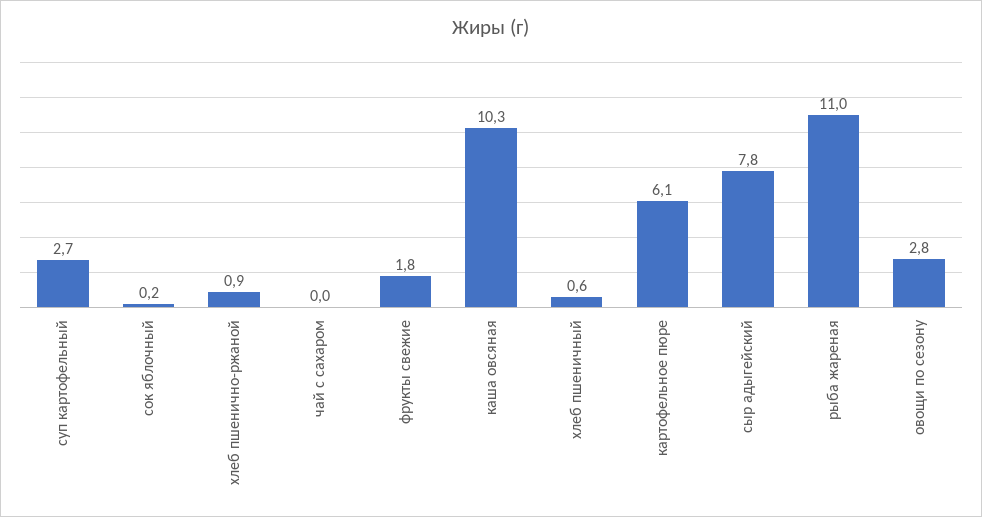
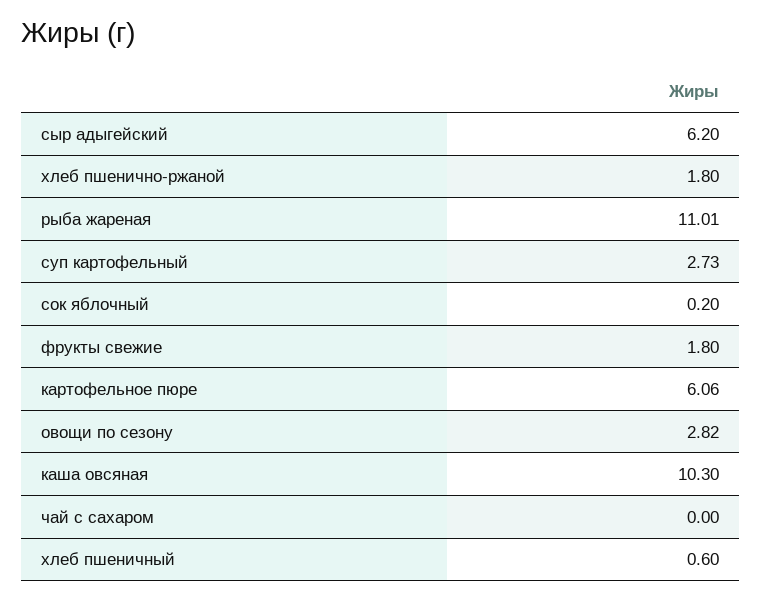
  {
    "суп картофельный": 2.73,
    "сок яблочный": 0.2,
-   "хлеб пшенично-ржаной": 0.9,
+   "хлеб пшенично-ржаной": 1.8,
    "чай с сахаром": 0,
    "фрукты свежие": 1.8,
    "каша овсяная": 10.3,
    "хлеб пшеничный": 0.6,
    "картофельное пюре": 6.06,
-   "сыр адыгейский": 7.8,
+   "сыр адыгейский": 6.2,
    "рыба жареная": 11.01,
    "овощи по сезону": 2.82
  }

